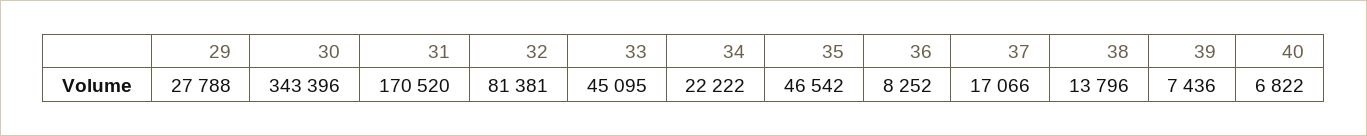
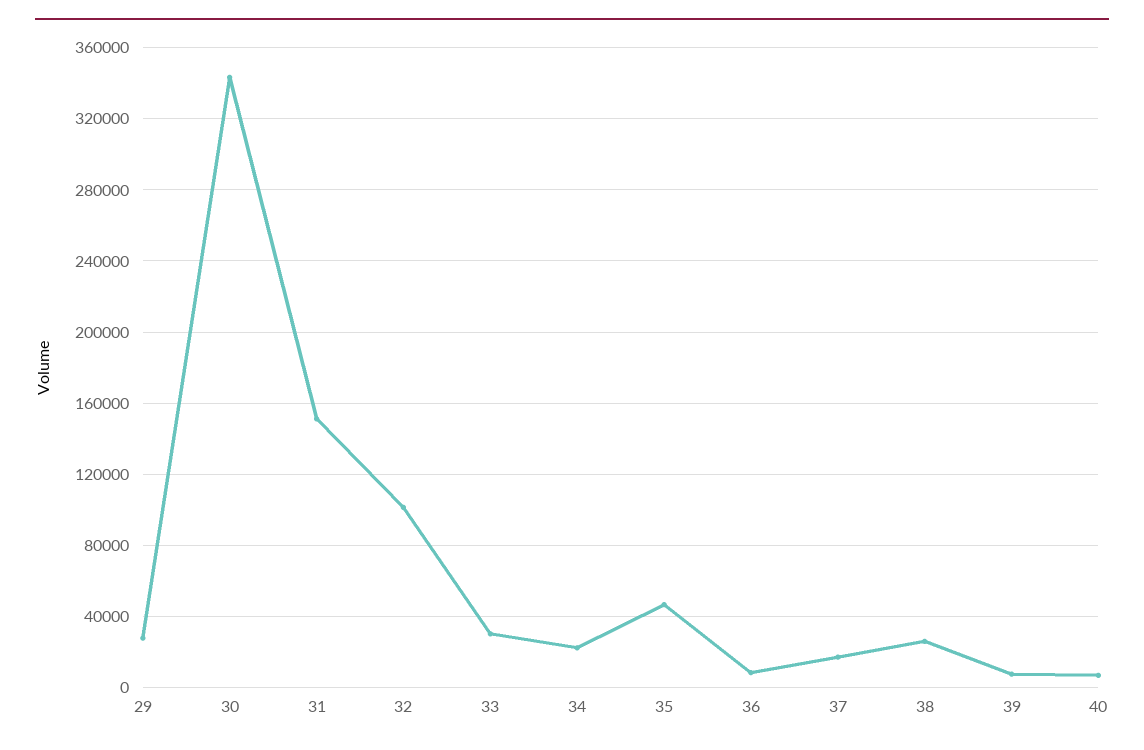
  {
    "29": 27788,
    "30": 343396,
-   "31": 170520,
+   "31": 150000,
-   "32": 81381,
+   "32": 100000,
-   "33": 45095,
+   "33": 30000,
    "34": 22222,
    "35": 46542,
    "36": 8252,
    "37": 17066,
-   "38": 13796,
+   "38": 25000,
    "39": 7436,
    "40": 6822
  }

